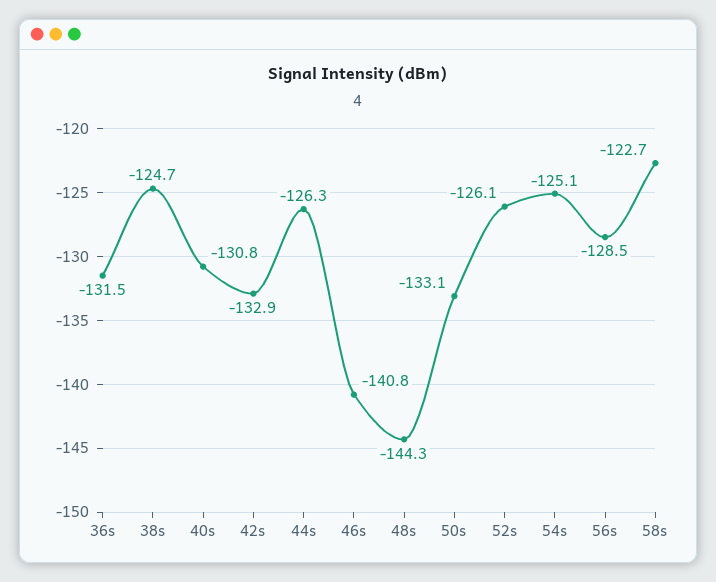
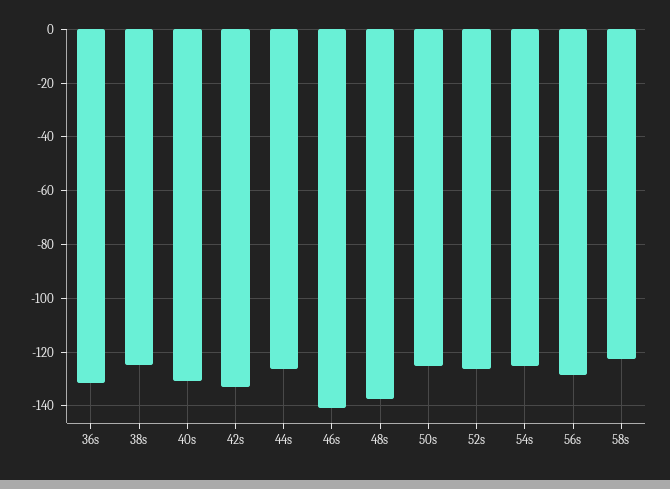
  {
    "36s": -131.5,
    "38s": -124.7,
    "40s": -130.8,
    "42s": -132.9,
    "44s": -126.3,
    "46s": -140.8,
-   "48s": -144.3,
+   "48s": -137.5,
-   "50s": -133.1,
+   "50s": -125,
    "52s": -126.1,
    "54s": -125.1,
    "56s": -128.5,
    "58s": -122.7
  }

